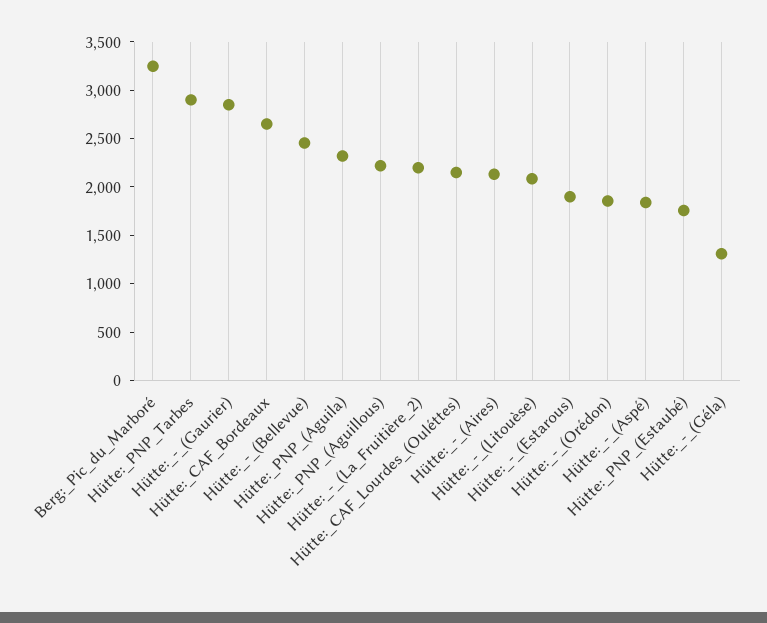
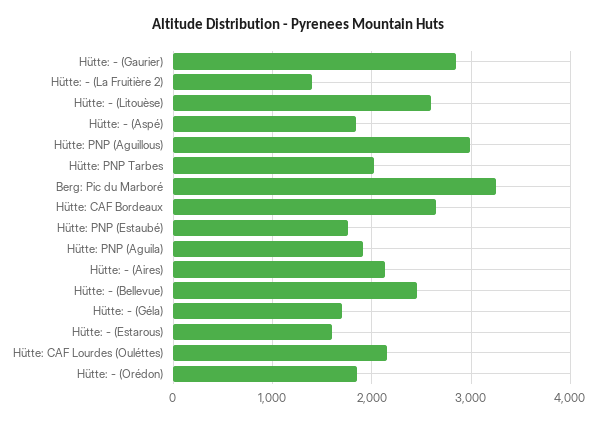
  {
    "Berg:_Pic_du_Marboré": 3200,
-   "Hütte:_PNP_Tarbes": 2900,
+   "Hütte:_PNP_Tarbes": 2000,
    "Hütte:_-_(Gaurier)": 2900,
    "Hütte:_CAF_Bordeaux": 2700,
    "Hütte:_-_(Bellevue)": 2500,
-   "Hütte:_PNP_(Aguila)": 2300,
+   "Hütte:_PNP_(Aguila)": 1900,
-   "Hütte:_PNP_(Aguillous)": 2200,
+   "Hütte:_PNP_(Aguillous)": 3000,
-   "Hütte:_-_(La_Fruitière_2)": 2200,
+   "Hütte:_-_(La_Fruitière_2)": 1400,
    "Hütte:_CAF_Lourdes_(Ouléttes)": 2200,
    "Hütte:_-_(Aires)": 2100,
-   "Hütte:_-_(Litouèse)": 2100,
+   "Hütte:_-_(Litouèse)": 2600,
-   "Hütte:_-_(Estarous)": 1900,
+   "Hütte:_-_(Estarous)": 1600,
    "Hütte:_-_(Orédon)": 1900,
    "Hütte:_-_(Aspé)": 1800,
    "Hütte:_PNP_(Estaubé)": 1800,
-   "Hütte:_-_(Géla)": 1300
+   "Hütte:_-_(Géla)": 1700
  }

